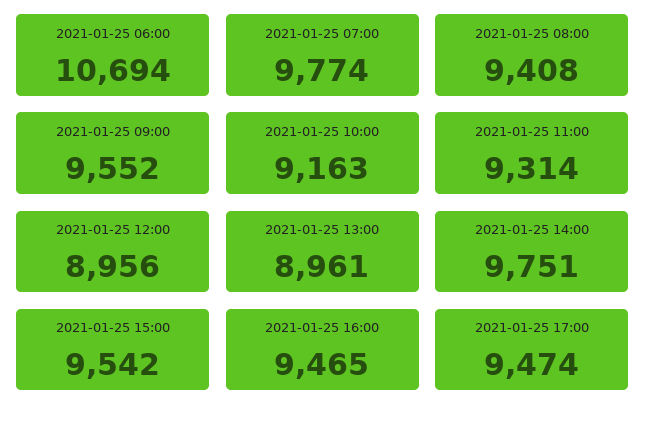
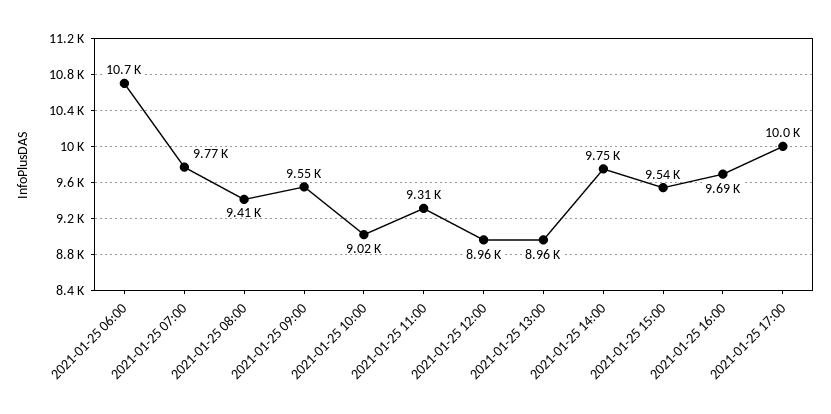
  {
    "2021-01-25 06:00": 10694,
    "2021-01-25 07:00": 9774,
    "2021-01-25 08:00": 9408,
    "2021-01-25 09:00": 9552,
-   "2021-01-25 10:00": 9163,
+   "2021-01-25 10:00": 9020,
    "2021-01-25 11:00": 9314,
    "2021-01-25 12:00": 8956,
    "2021-01-25 13:00": 8961,
    "2021-01-25 14:00": 9751,
    "2021-01-25 15:00": 9542,
-   "2021-01-25 16:00": 9465,
+   "2021-01-25 16:00": 9690,
-   "2021-01-25 17:00": 9474
+   "2021-01-25 17:00": 10000
  }

